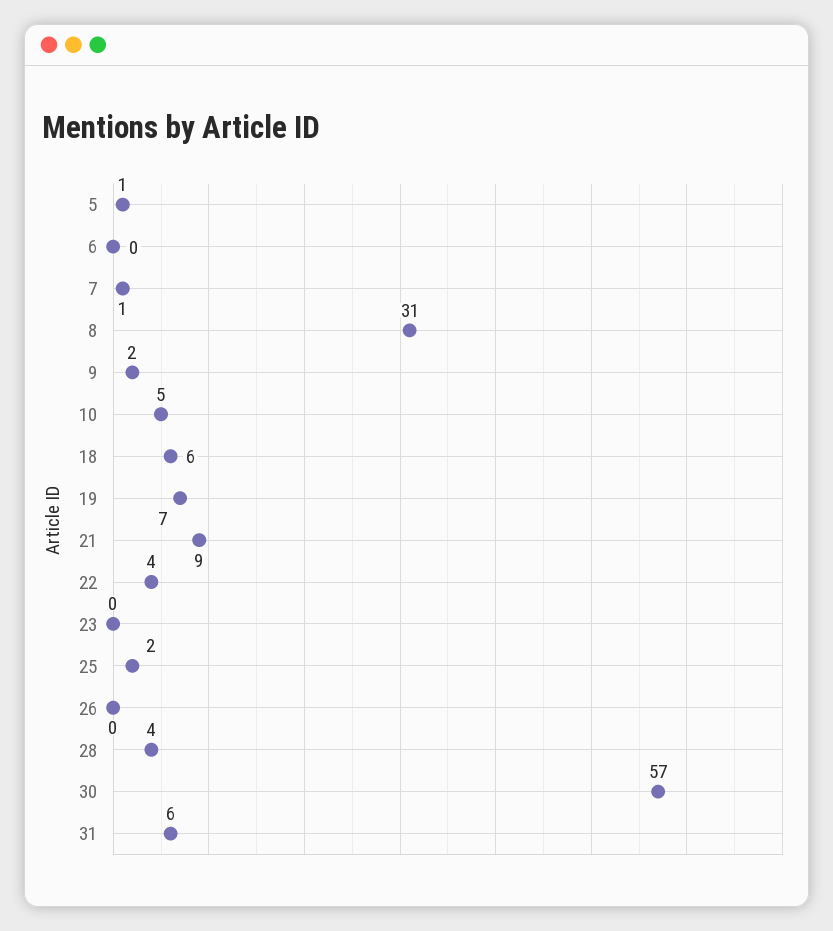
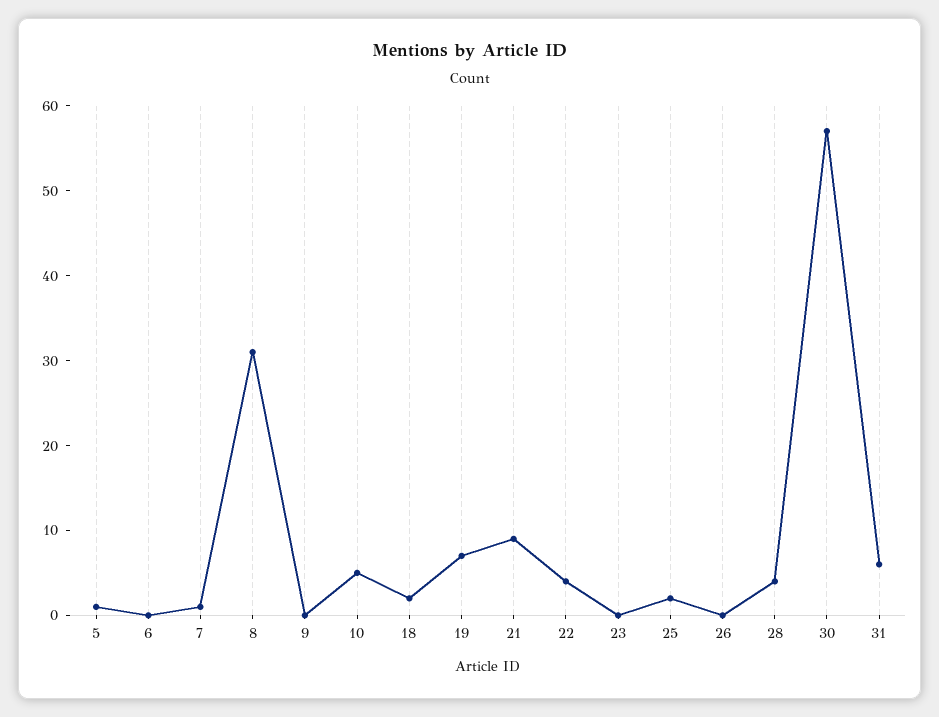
  {
    "5": 1,
    "6": 0,
    "7": 1,
    "8": 31,
-   "9": 2,
+   "9": 0,
    "10": 5,
-   "18": 6,
+   "18": 2,
    "19": 7,
    "21": 9,
    "22": 4,
    "23": 0,
    "25": 2,
    "26": 0,
    "28": 4,
    "30": 57,
    "31": 6
  }

